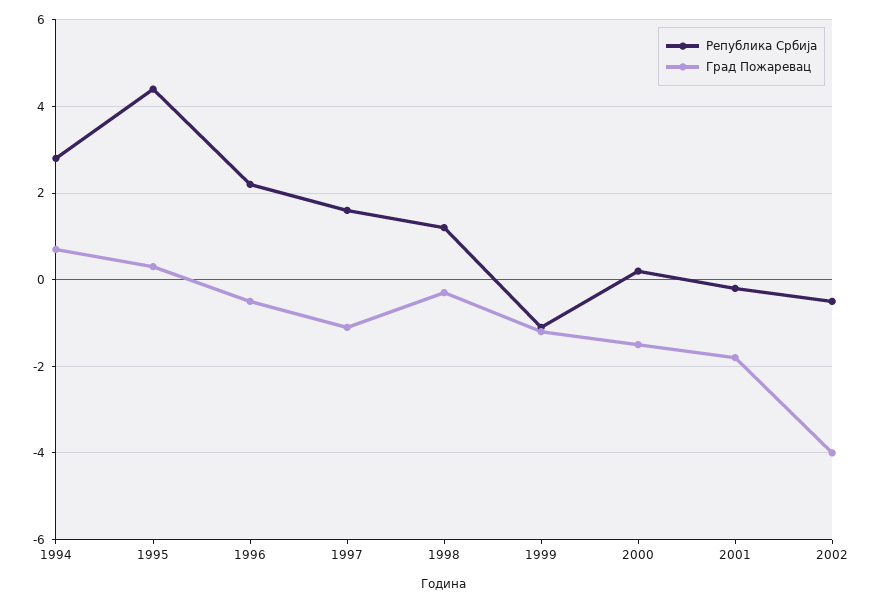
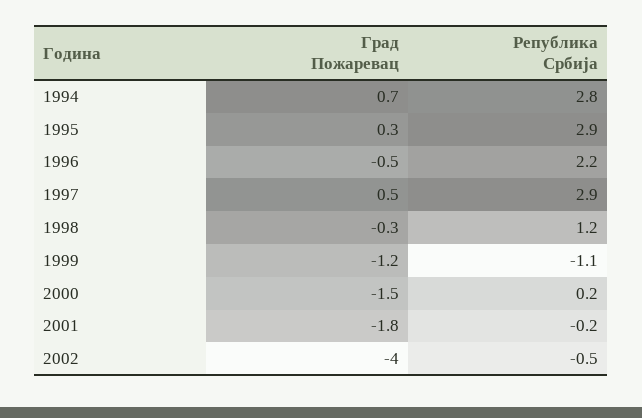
  {
    "Република Србија": {
      "1994": 2.8,
-     "1995": 4.5,
+     "1995": 2.9,
      "1996": 2.2,
-     "1997": 1.5,
+     "1997": 2.9,
      "1998": 1.2,
      "1999": -1.1,
      "2000": 0.2,
      "2001": -0.2,
      "2002": -0.5
    },
    "Град Пожаревац": {
      "1994": 0.7,
      "1995": 0.3,
      "1996": -0.5,
-     "1997": -1,
+     "1997": 0.5,
      "1998": -0.3,
      "1999": -1.2,
      "2000": -1.5,
      "2001": -1.8,
      "2002": -4
    }
  }

